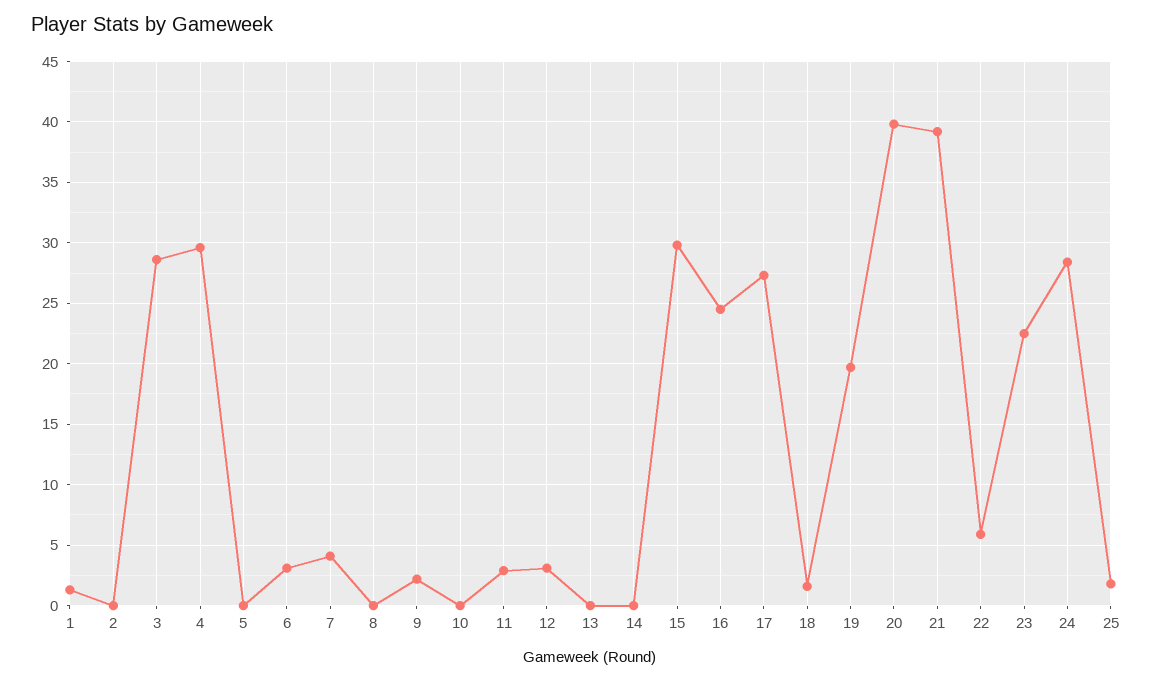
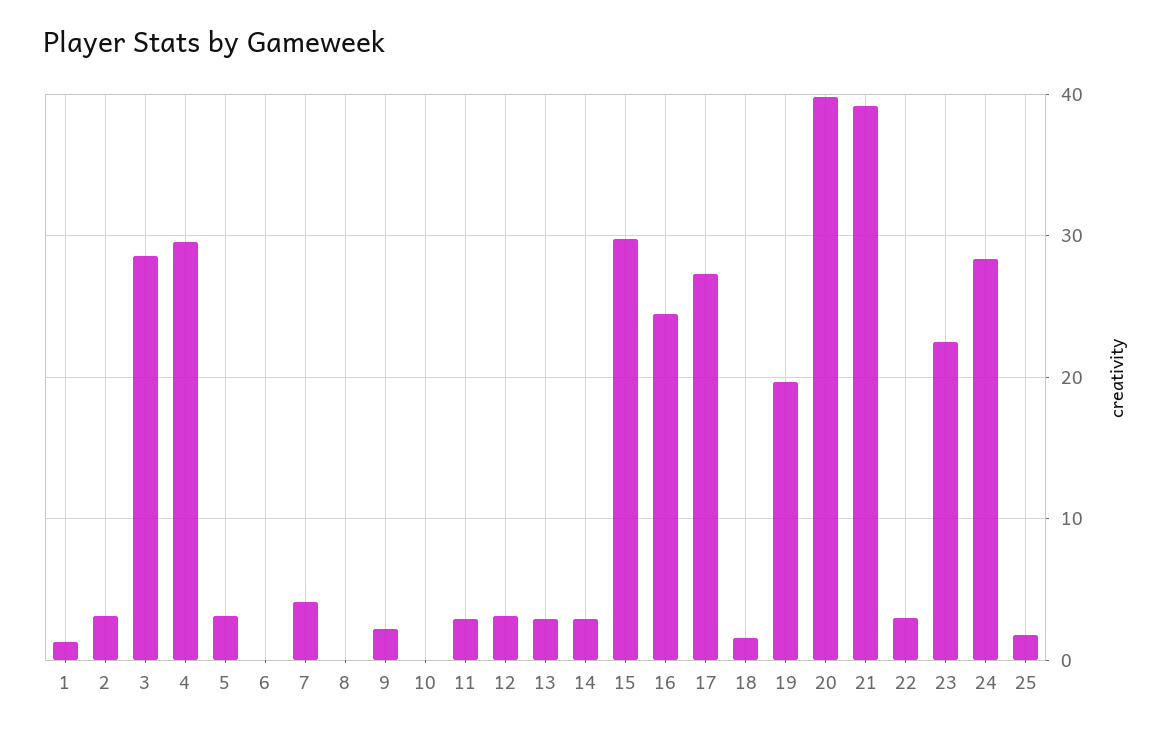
  {
    "1": 1.5,
-   "2": 0,
+   "2": 3,
    "3": 28.5,
    "4": 29.5,
-   "5": 0,
+   "5": 3,
-   "6": 3,
+   "6": 0,
    "7": 4,
    "8": 0,
    "9": 2,
    "10": 0,
    "11": 3,
    "12": 3,
-   "13": 0,
+   "13": 3,
-   "14": 0,
+   "14": 3,
    "15": 30,
    "16": 24.5,
    "17": 27.5,
    "18": 1.5,
    "19": 19.5,
    "20": 40,
    "21": 39,
-   "22": 6,
+   "22": 3,
    "23": 22.5,
    "24": 28.5,
    "25": 2
  }

